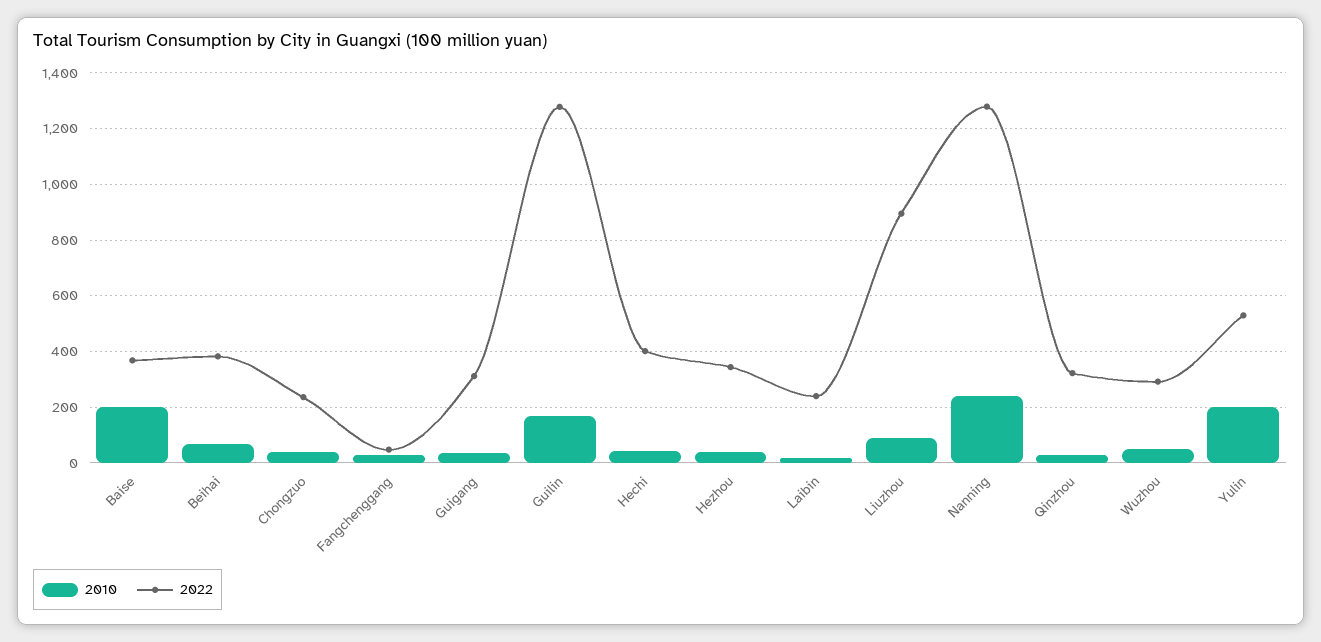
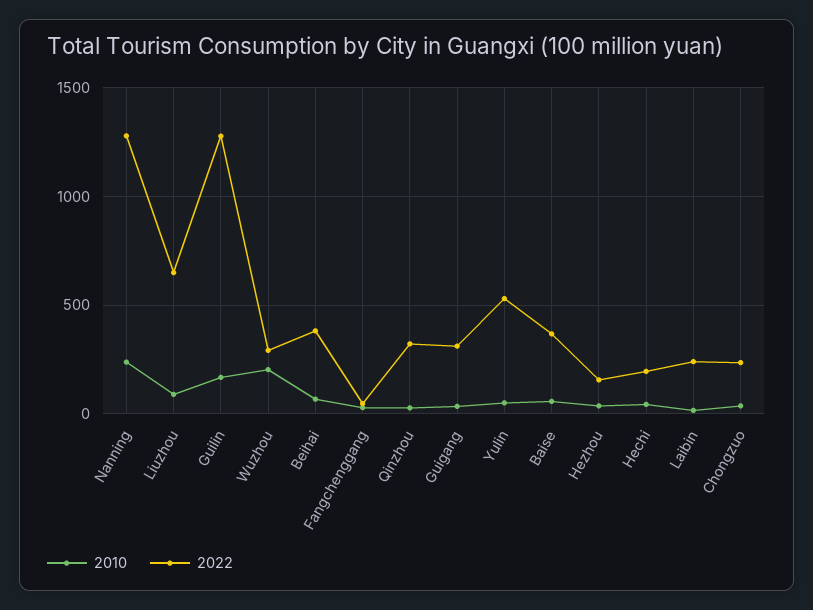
  {
    "2010": {
-     "Baise": 200,
+     "Baise": 50,
      "Beihai": 75,
      "Chongzuo": 50,
      "Fangchenggang": 25,
      "Guigang": 25,
      "Guilin": 175,
      "Hechi": 50,
      "Hezhou": 50,
      "Laibin": 25,
      "Liuzhou": 100,
      "Nanning": 250,
      "Qinzhou": 25,
-     "Wuzhou": 50,
+     "Wuzhou": 200,
-     "Yulin": 200
+     "Yulin": 50
    },
    "2022": {
      "Baise": 375,
      "Beihai": 375,
      "Chongzuo": 225,
      "Fangchenggang": 50,
      "Guigang": 300,
      "Guilin": 1275,
-     "Hechi": 400,
+     "Hechi": 200,
-     "Hezhou": 350,
+     "Hezhou": 150,
      "Laibin": 250,
-     "Liuzhou": 900,
+     "Liuzhou": 650,
      "Nanning": 1275,
      "Qinzhou": 325,
      "Wuzhou": 300,
      "Yulin": 525
    }
  }

